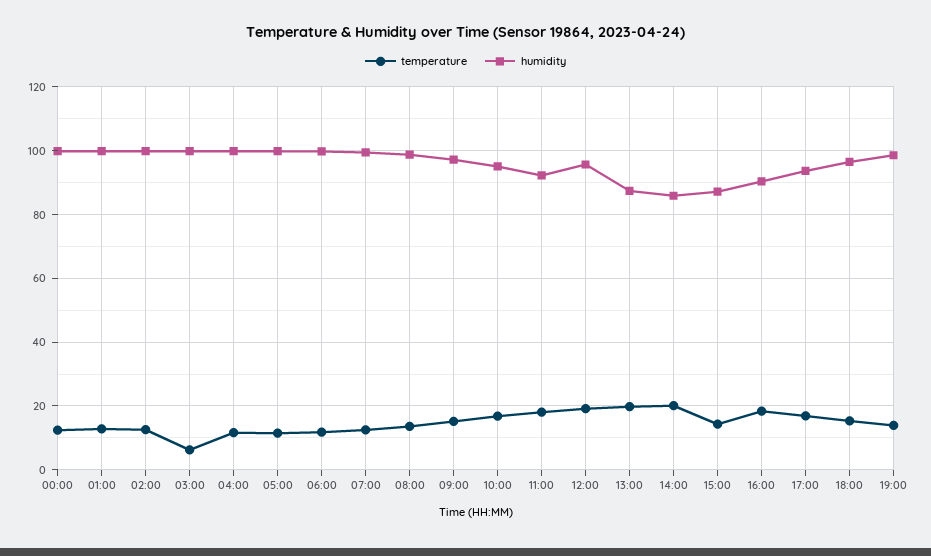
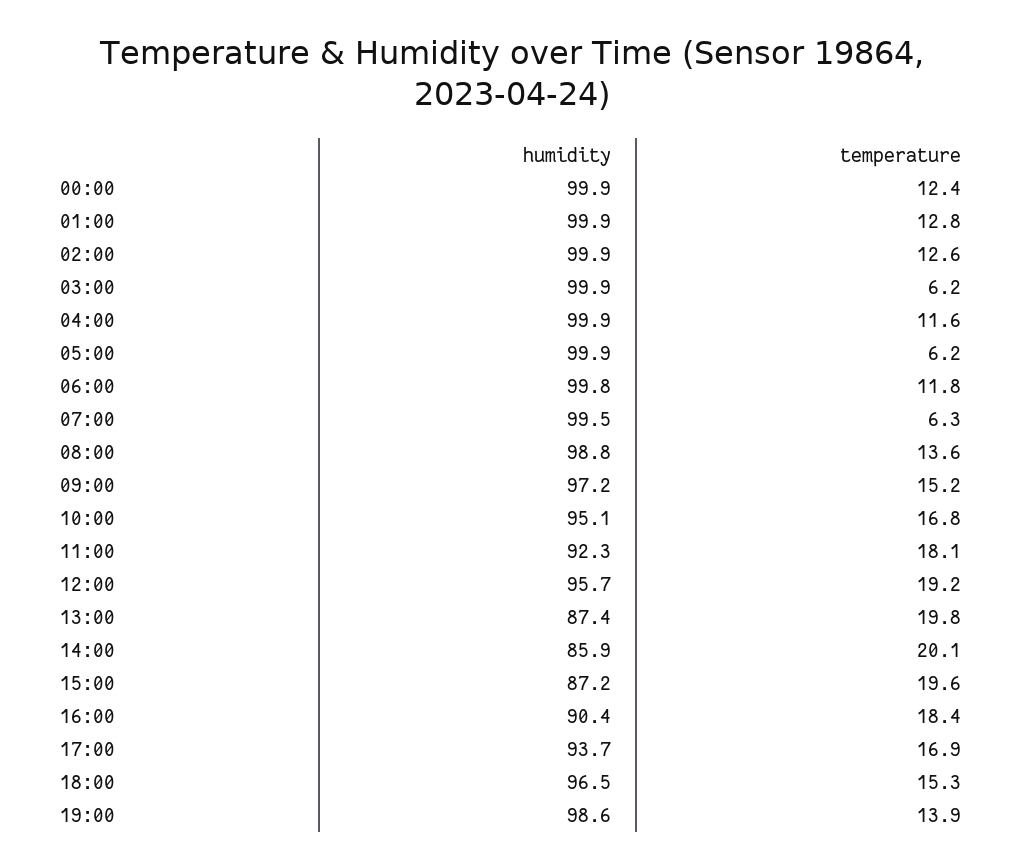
  {
    "temperature": {
      "00:00": 12.4,
      "01:00": 12.8,
      "02:00": 12.6,
      "03:00": 6.2,
      "04:00": 11.6,
-     "05:00": 12,
+     "05:00": 6.2,
      "06:00": 11.8,
-     "07:00": 12,
+     "07:00": 6.3,
      "08:00": 13.6,
      "09:00": 15.2,
      "10:00": 16.8,
      "11:00": 18.1,
      "12:00": 19.2,
      "13:00": 19.8,
      "14:00": 20.1,
-     "15:00": 14,
+     "15:00": 19.6,
      "16:00": 18.4,
      "17:00": 16.9,
      "18:00": 15.3,
      "19:00": 13.9
    },
    "humidity": {
      "00:00": 99.9,
      "01:00": 99.9,
      "02:00": 99.9,
      "03:00": 99.9,
      "04:00": 99.9,
      "05:00": 99.9,
      "06:00": 99.8,
      "07:00": 99.5,
      "08:00": 98.8,
      "09:00": 97.2,
      "10:00": 95.1,
      "11:00": 92.3,
      "12:00": 95.7,
      "13:00": 87.4,
      "14:00": 85.9,
      "15:00": 87.2,
      "16:00": 90.4,
      "17:00": 93.7,
      "18:00": 96.5,
      "19:00": 98.6
    }
  }

